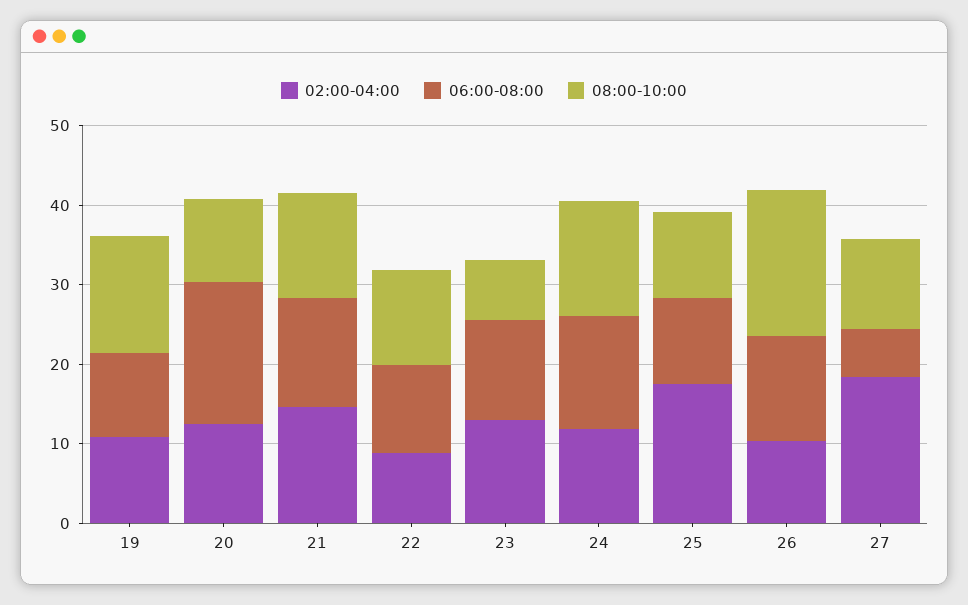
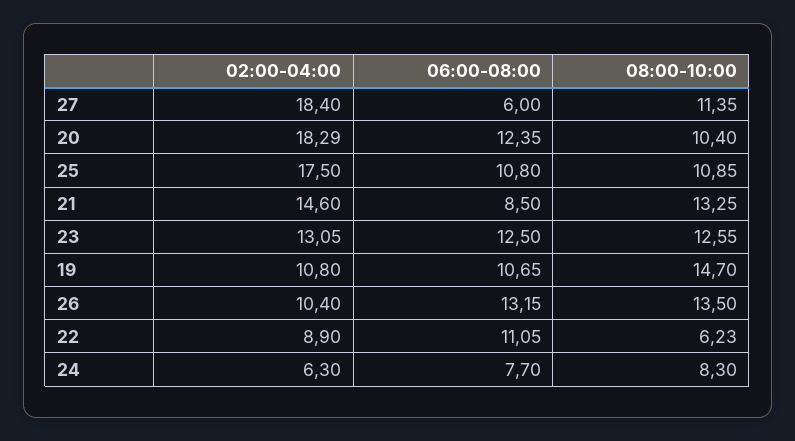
  {
    "02:00-04:00": {
      "19": 10.8,
-     "20": 12,
+     "20": 18.29,
      "21": 14.6,
      "22": 8.9,
      "23": 13.05,
-     "24": 12,
+     "24": 6.3,
      "25": 17.5,
      "26": 10.4,
      "27": 18.4
    },
    "06:00-08:00": {
      "19": 10.65,
-     "20": 18,
+     "20": 12.35,
-     "21": 14,
+     "21": 8.5,
      "22": 11.05,
      "23": 12.5,
-     "24": 14,
+     "24": 7.7,
      "25": 10.8,
      "26": 13.15,
      "27": 6
    },
    "08:00-10:00": {
      "19": 14.7,
      "20": 10.4,
      "21": 13.25,
-     "22": 12,
+     "22": 6.23,
-     "23": 8,
+     "23": 12.55,
-     "24": 14,
+     "24": 8.3,
      "25": 10.85,
-     "26": 18,
+     "26": 13.5,
      "27": 11.35
    }
  }

